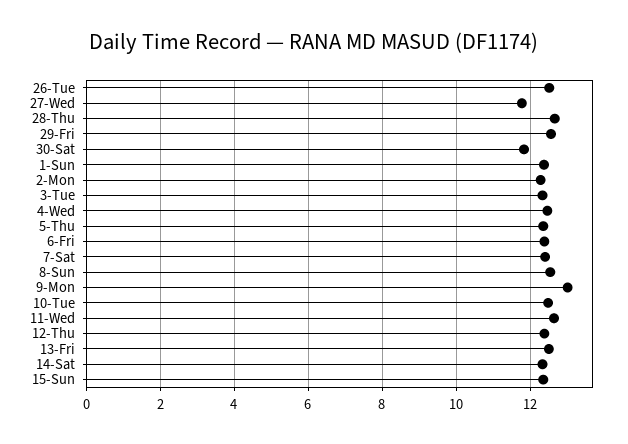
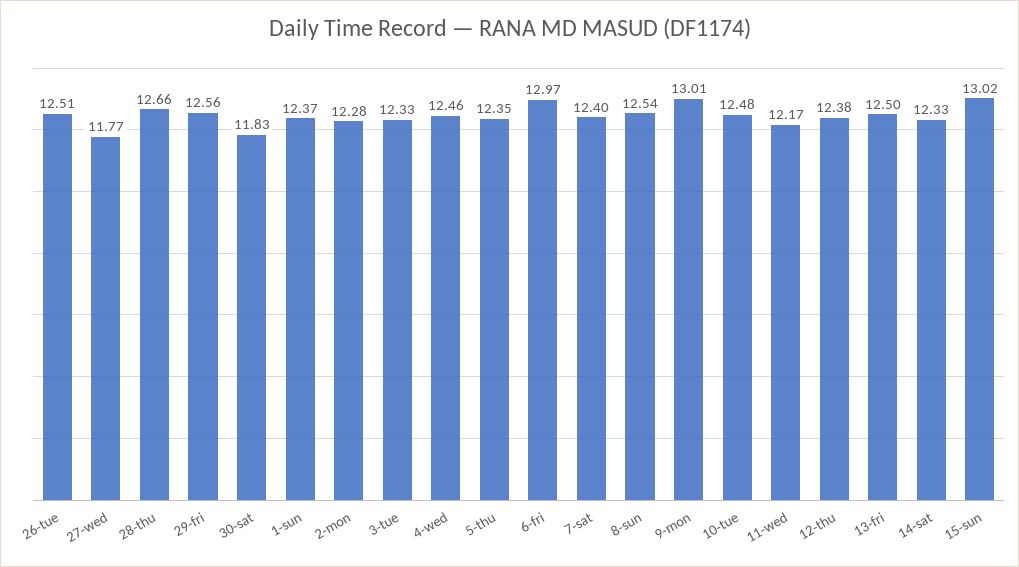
  {
    "26-Tue": 12.51,
    "27-Wed": 11.77,
    "28-Thu": 12.66,
    "29-Fri": 12.56,
    "30-Sat": 11.83,
    "1-Sun": 12.37,
    "2-Mon": 12.28,
    "3-Tue": 12.33,
    "4-Wed": 12.46,
    "5-Thu": 12.35,
-   "6-Fri": 12.4,
+   "6-Fri": 12.97,
    "7-Sat": 12.4,
    "8-Sun": 12.54,
    "9-Mon": 13.01,
    "10-Tue": 12.48,
-   "11-Wed": 12.6,
+   "11-Wed": 12.17,
    "12-Thu": 12.38,
    "13-Fri": 12.5,
    "14-Sat": 12.33,
-   "15-Sun": 12.4
+   "15-Sun": 13.02
  }

